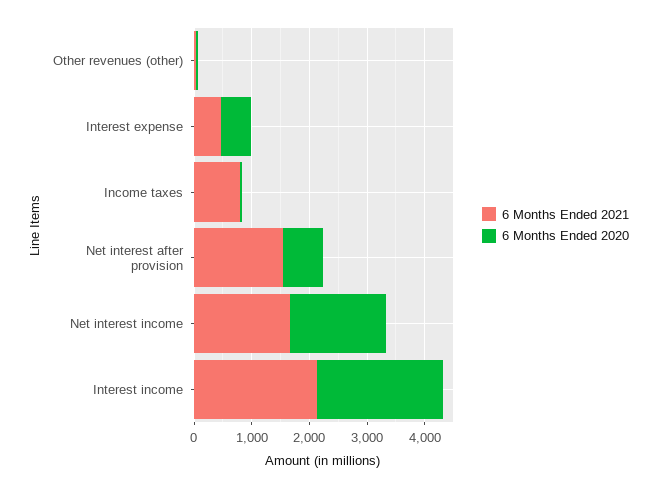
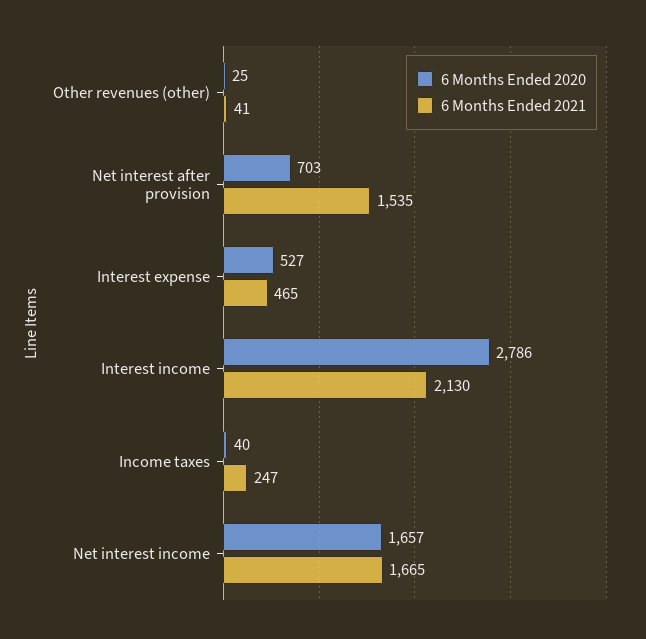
  {
    "6 Months Ended 2021": {
      "Other revenues (other)": 41,
      "Interest expense": 465,
-     "Income taxes": 800,
+     "Income taxes": 247,
      "Net interest after provision": 1535,
      "Net interest income": 1665,
      "Interest income": 2130
    },
    "6 Months Ended 2020": {
      "Other revenues (other)": 25,
      "Interest expense": 527,
      "Income taxes": 40,
      "Net interest after provision": 703,
      "Net interest income": 1657,
-     "Interest income": 2200
+     "Interest income": 2786
    }
  }

